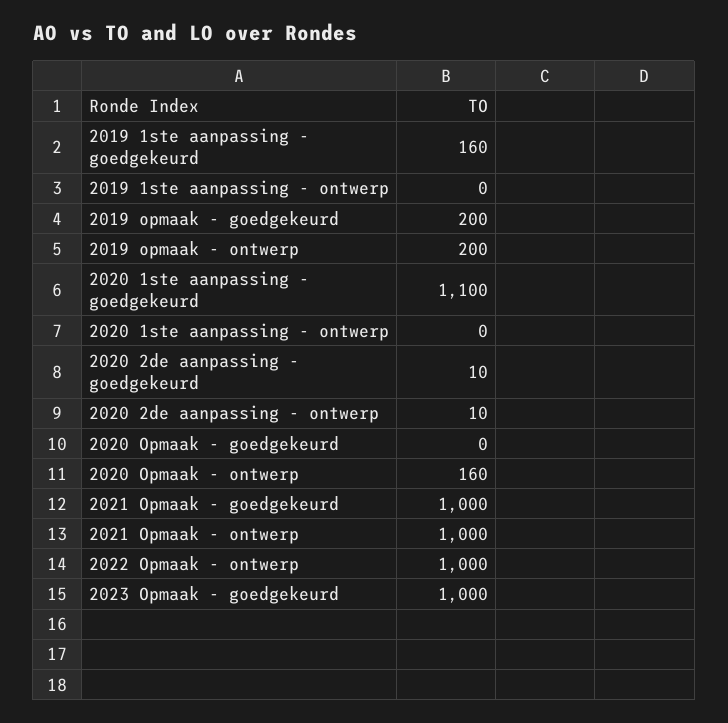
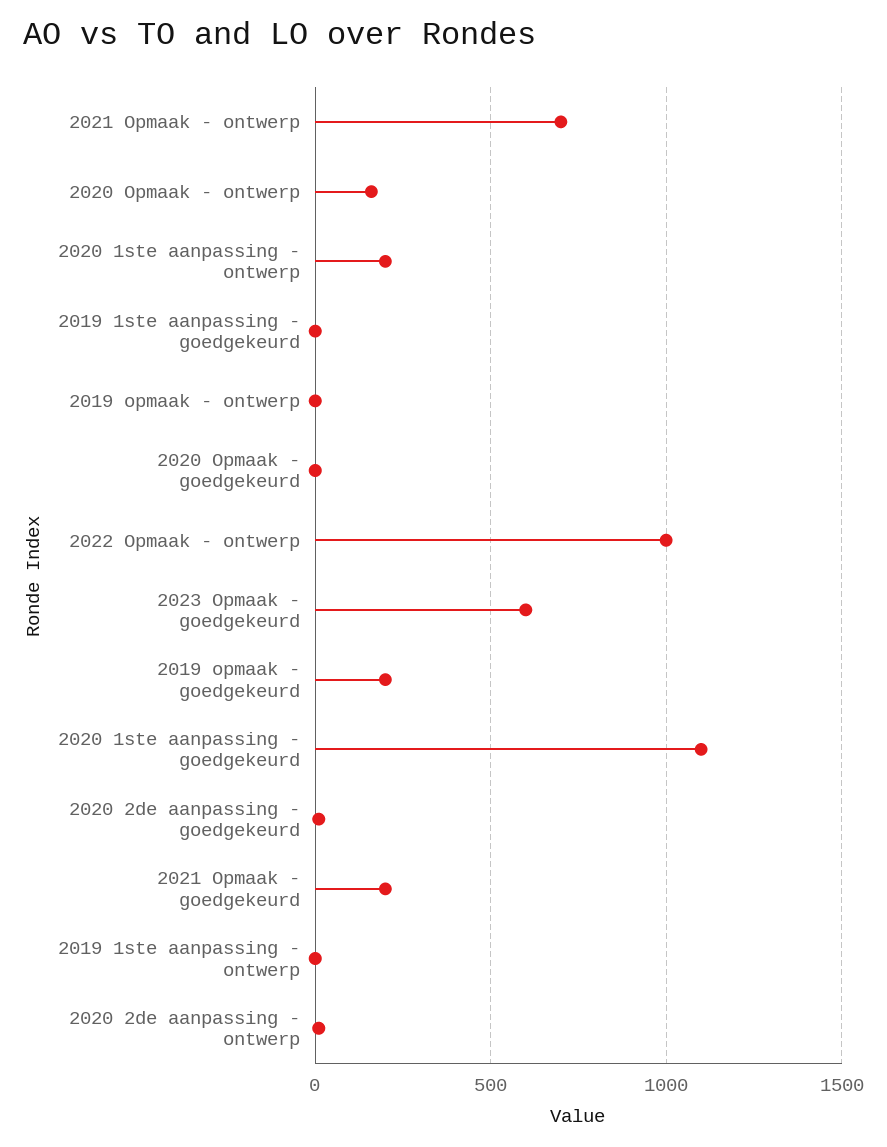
  {
-   "2019 1ste aanpassing - goedgekeurd": 160,
+   "2019 1ste aanpassing - goedgekeurd": 0,
    "2019 1ste aanpassing - ontwerp": 0,
    "2019 opmaak - goedgekeurd": 200,
-   "2019 opmaak - ontwerp": 200,
+   "2019 opmaak - ontwerp": 0,
    "2020 1ste aanpassing - goedgekeurd": 1100,
-   "2020 1ste aanpassing - ontwerp": 0,
+   "2020 1ste aanpassing - ontwerp": 200,
    "2020 2de aanpassing - goedgekeurd": 10,
    "2020 2de aanpassing - ontwerp": 10,
    "2020 Opmaak - goedgekeurd": 0,
    "2020 Opmaak - ontwerp": 160,
-   "2021 Opmaak - goedgekeurd": 1000,
+   "2021 Opmaak - goedgekeurd": 200,
-   "2021 Opmaak - ontwerp": 1000,
+   "2021 Opmaak - ontwerp": 700,
    "2022 Opmaak - ontwerp": 1000,
-   "2023 Opmaak - goedgekeurd": 1000
+   "2023 Opmaak - goedgekeurd": 600
  }

